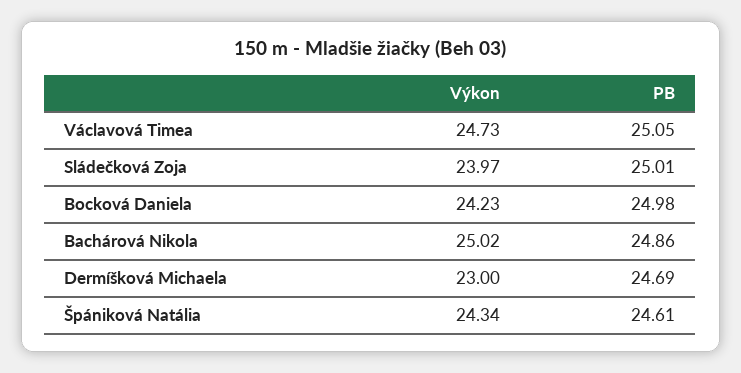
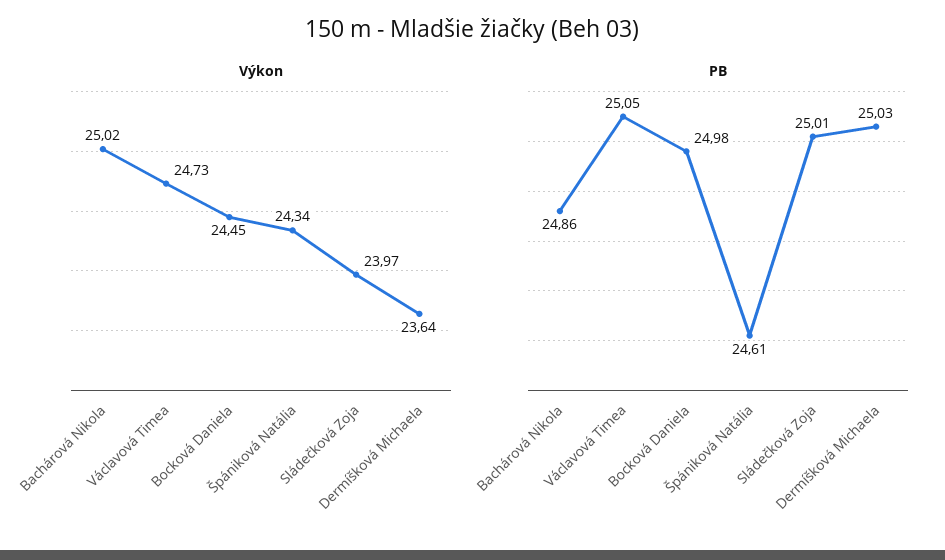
  {
    "Výkon": {
      "Václavová Timea": 24.73,
      "Sládečková Zoja": 23.97,
-     "Bocková Daniela": 24.23,
+     "Bocková Daniela": 24.45,
      "Bachárová Nikola": 25.02,
-     "Dermíšková Michaela": 23,
+     "Dermíšková Michaela": 23.64,
      "Špániková Natália": 24.34
    },
    "PB": {
      "Václavová Timea": 25.05,
      "Sládečková Zoja": 25.01,
      "Bocková Daniela": 24.98,
      "Bachárová Nikola": 24.86,
-     "Dermíšková Michaela": 24.69,
+     "Dermíšková Michaela": 25.03,
      "Špániková Natália": 24.61
    }
  }

